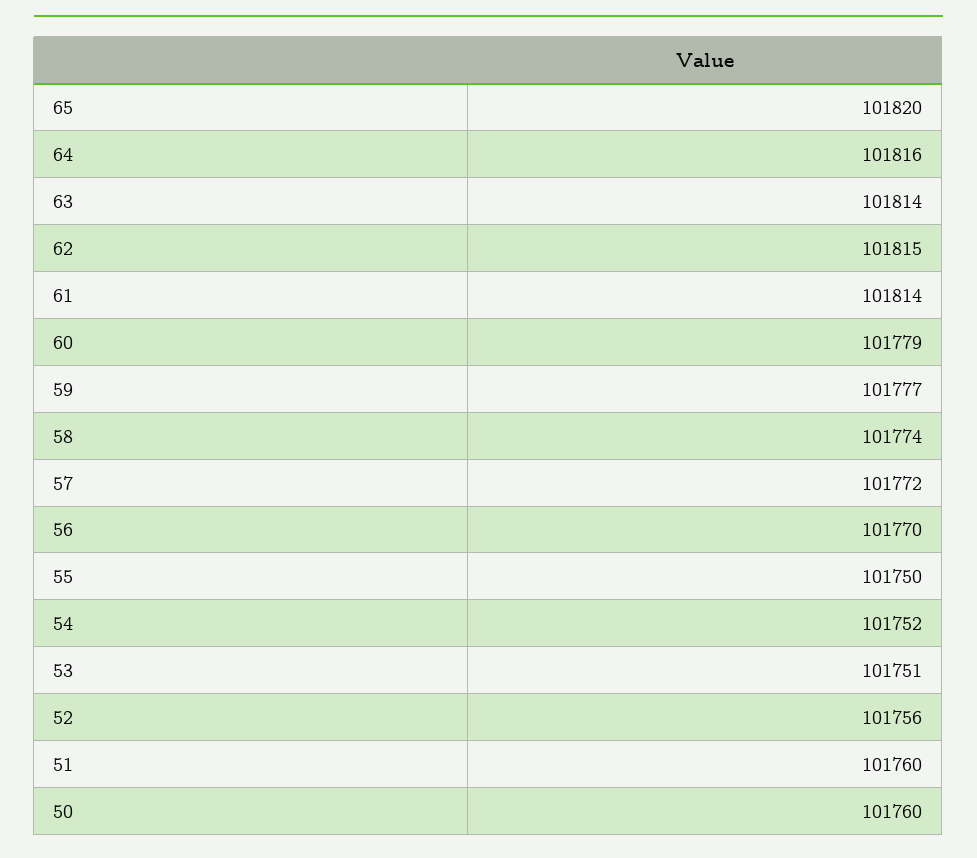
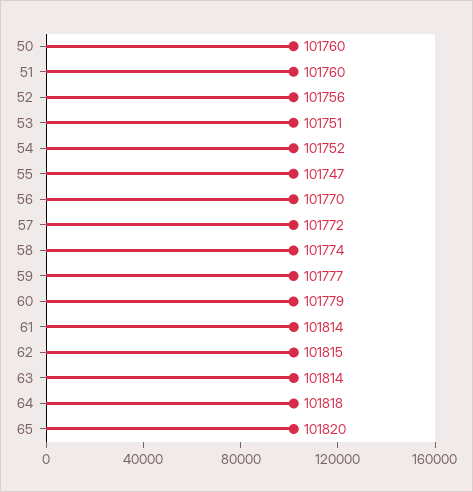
  {
    "65": 101820,
-   "64": 101816,
+   "64": 101818,
    "63": 101814,
    "62": 101815,
    "61": 101814,
    "60": 101779,
    "59": 101777,
    "58": 101774,
    "57": 101772,
    "56": 101770,
-   "55": 101750,
+   "55": 101747,
    "54": 101752,
    "53": 101751,
    "52": 101756,
    "51": 101760,
    "50": 101760
  }

